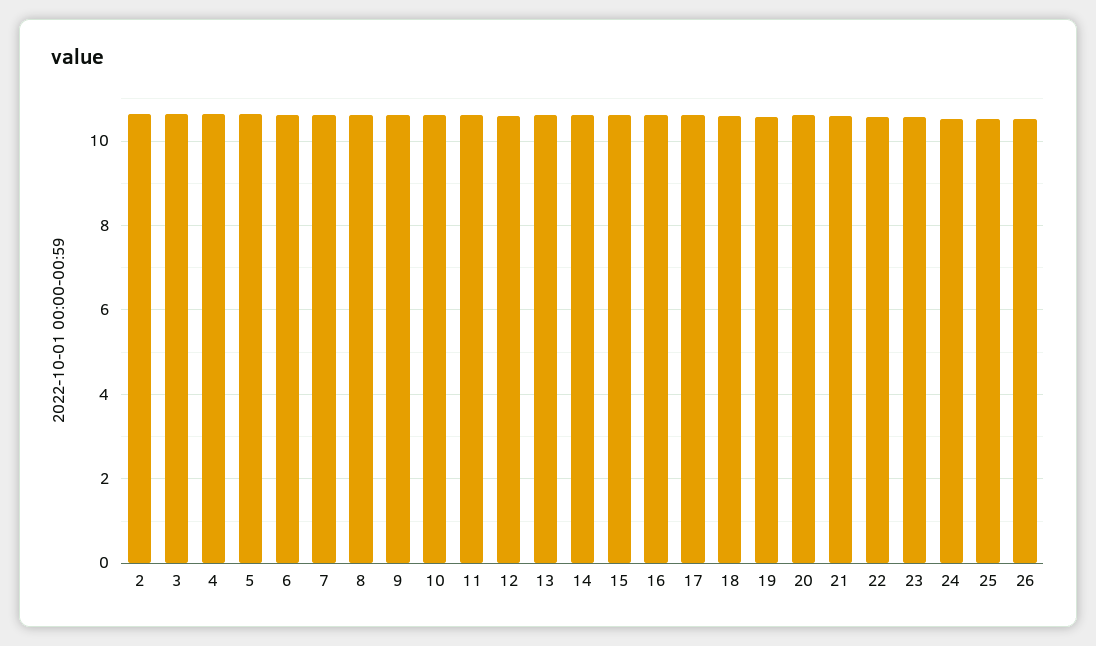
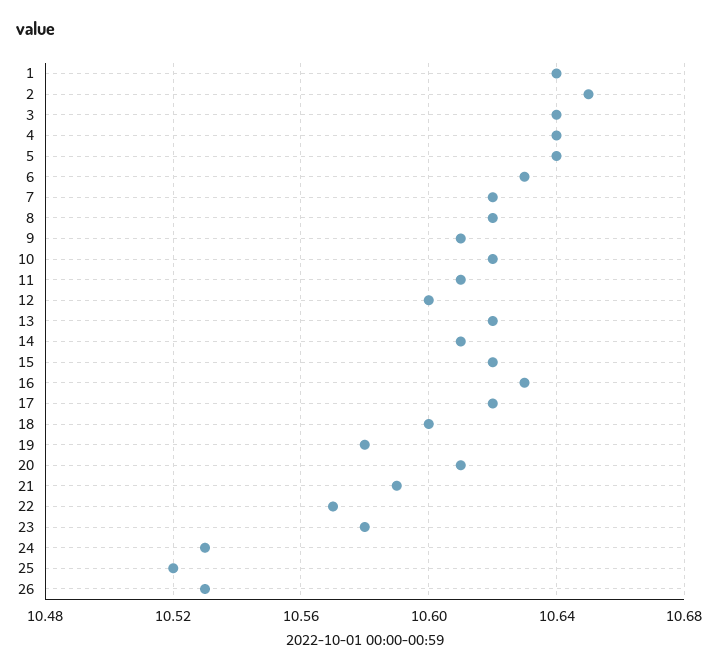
  {
    "2": 10.65,
    "3": 10.64,
    "4": 10.64,
    "5": 10.64,
    "6": 10.63,
    "7": 10.62,
    "8": 10.62,
    "9": 10.61,
    "10": 10.62,
    "11": 10.61,
    "12": 10.6,
    "13": 10.62,
    "14": 10.61,
    "15": 10.62,
    "16": 10.63,
    "17": 10.62,
    "18": 10.6,
    "19": 10.58,
    "20": 10.61,
    "21": 10.59,
    "22": 10.57,
    "23": 10.58,
    "24": 10.53,
    "25": 10.52,
-   "26": 10.53
+   "26": 10.53,
+   "1": 10.64
  }

